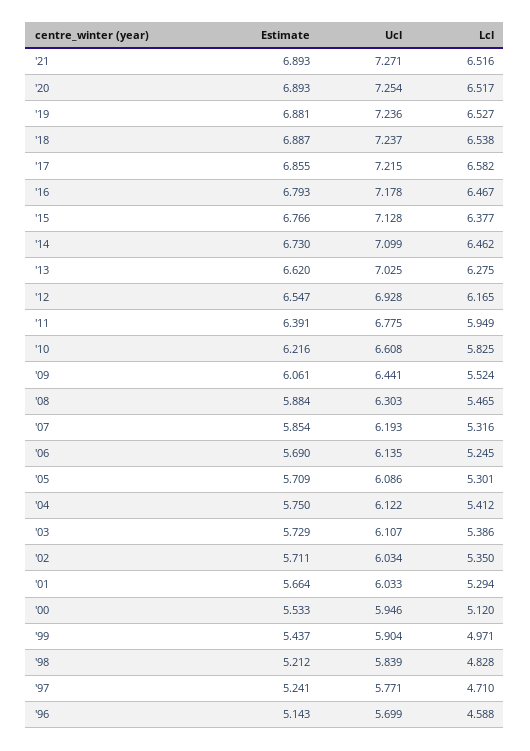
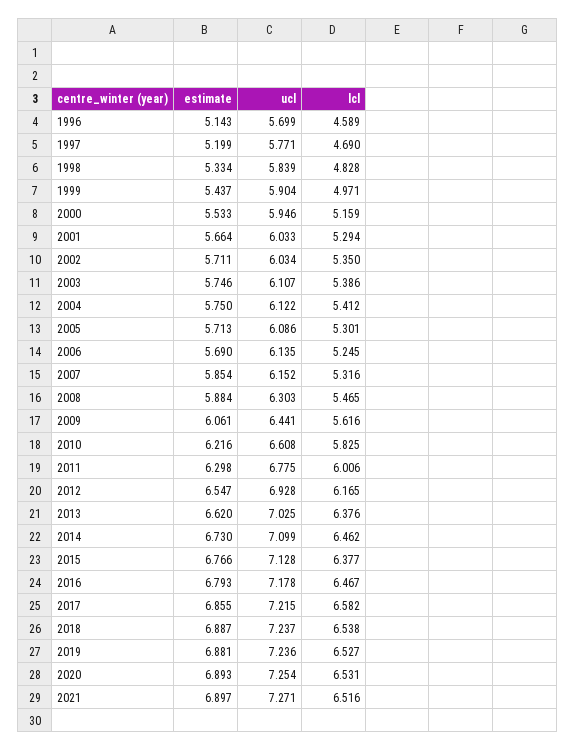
  {
    "Estimate": {
-     "'21": 6.893,
+     "'21": 6.897,
      "'20": 6.893,
      "'19": 6.881,
      "'18": 6.887,
      "'17": 6.855,
      "'16": 6.793,
      "'15": 6.766,
      "'14": 6.73,
      "'13": 6.62,
      "'12": 6.547,
-     "'11": 6.391,
+     "'11": 6.298,
      "'10": 6.216,
      "'09": 6.061,
      "'08": 5.884,
      "'07": 5.854,
      "'06": 5.69,
-     "'05": 5.709,
+     "'05": 5.713,
      "'04": 5.75,
-     "'03": 5.729,
+     "'03": 5.746,
      "'02": 5.711,
      "'01": 5.664,
      "'00": 5.533,
      "'99": 5.437,
-     "'98": 5.212,
+     "'98": 5.334,
-     "'97": 5.241,
+     "'97": 5.199,
      "'96": 5.143
    },
    "Ucl": {
      "'21": 7.271,
      "'20": 7.254,
      "'19": 7.236,
      "'18": 7.237,
      "'17": 7.215,
      "'16": 7.178,
      "'15": 7.128,
      "'14": 7.099,
      "'13": 7.025,
      "'12": 6.928,
      "'11": 6.775,
      "'10": 6.608,
      "'09": 6.441,
      "'08": 6.303,
-     "'07": 6.193,
+     "'07": 6.152,
      "'06": 6.135,
      "'05": 6.086,
      "'04": 6.122,
      "'03": 6.107,
      "'02": 6.034,
      "'01": 6.033,
      "'00": 5.946,
      "'99": 5.904,
      "'98": 5.839,
      "'97": 5.771,
      "'96": 5.699
    },
    "Lcl": {
      "'21": 6.516,
-     "'20": 6.517,
+     "'20": 6.531,
      "'19": 6.527,
      "'18": 6.538,
      "'17": 6.582,
      "'16": 6.467,
      "'15": 6.377,
      "'14": 6.462,
-     "'13": 6.275,
+     "'13": 6.376,
      "'12": 6.165,
-     "'11": 5.949,
+     "'11": 6.006,
      "'10": 5.825,
-     "'09": 5.524,
+     "'09": 5.616,
      "'08": 5.465,
      "'07": 5.316,
      "'06": 5.245,
      "'05": 5.301,
      "'04": 5.412,
      "'03": 5.386,
      "'02": 5.35,
      "'01": 5.294,
-     "'00": 5.12,
+     "'00": 5.159,
      "'99": 4.971,
      "'98": 4.828,
-     "'97": 4.71,
+     "'97": 4.69,
-     "'96": 4.588
+     "'96": 4.589
    }
  }

